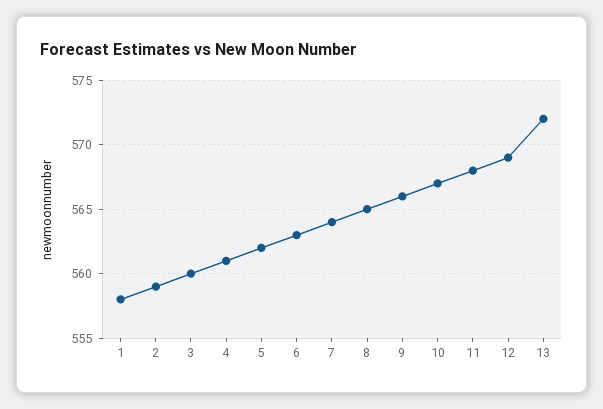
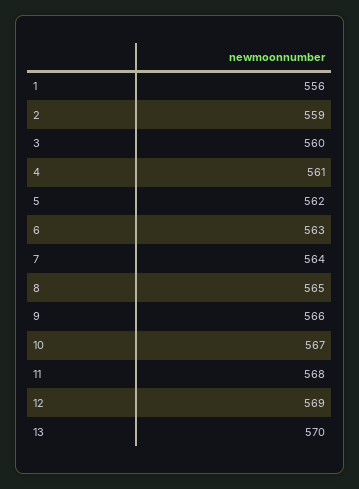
  {
-   "1": 558,
+   "1": 556,
    "2": 559,
    "3": 560,
    "4": 561,
    "5": 562,
    "6": 563,
    "7": 564,
    "8": 565,
    "9": 566,
    "10": 567,
    "11": 568,
    "12": 569,
-   "13": 572
+   "13": 570
  }

